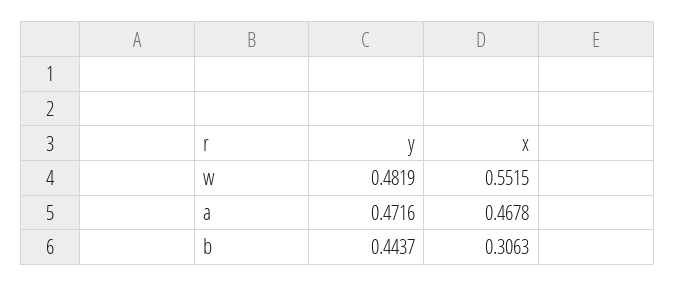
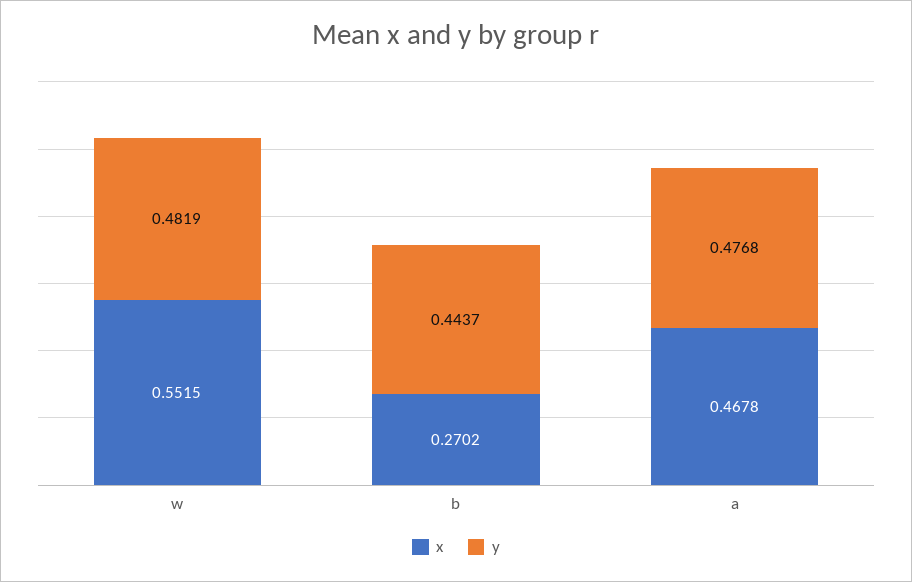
  {
    "y": {
      "w": 0.4819,
-     "a": 0.4716,
+     "a": 0.4768,
      "b": 0.4437
    },
    "x": {
      "w": 0.5515,
      "a": 0.4678,
-     "b": 0.3063
+     "b": 0.2702
    }
  }

